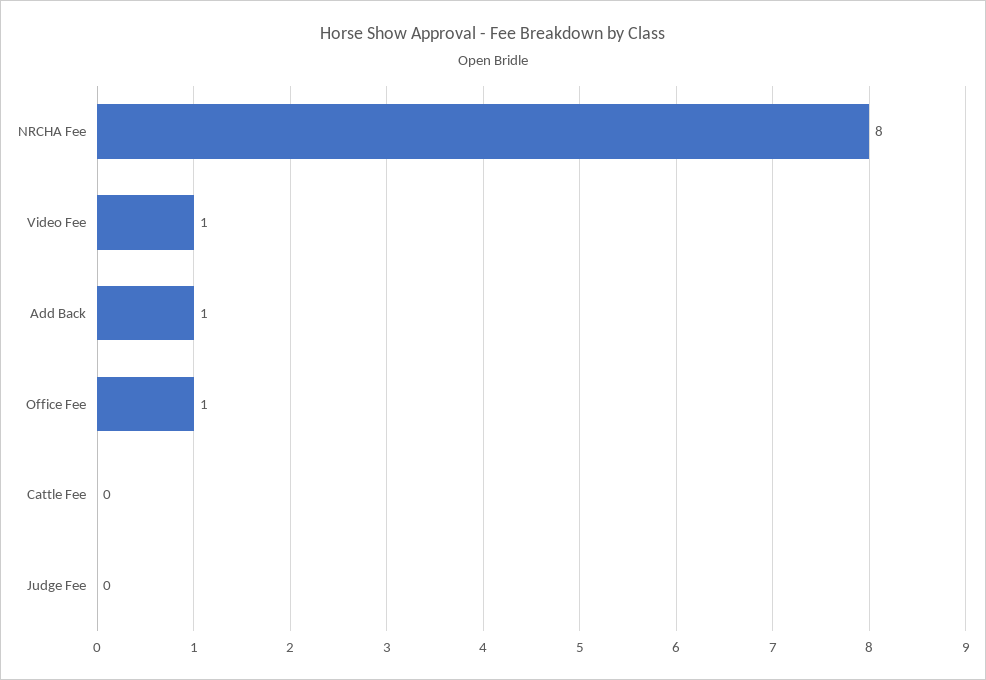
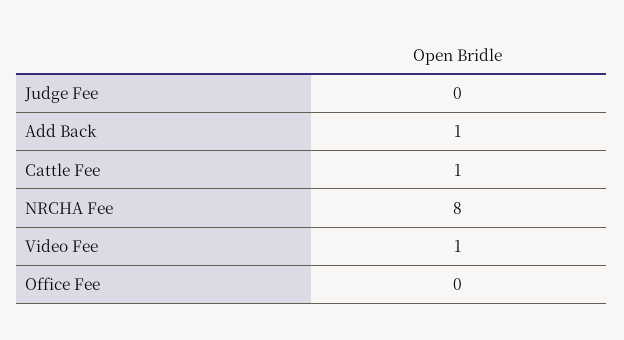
  {
    "NRCHA Fee": 8,
    "Video Fee": 1,
    "Add Back": 1,
-   "Office Fee": 1,
+   "Office Fee": 0,
-   "Cattle Fee": 0,
+   "Cattle Fee": 1,
    "Judge Fee": 0
  }

